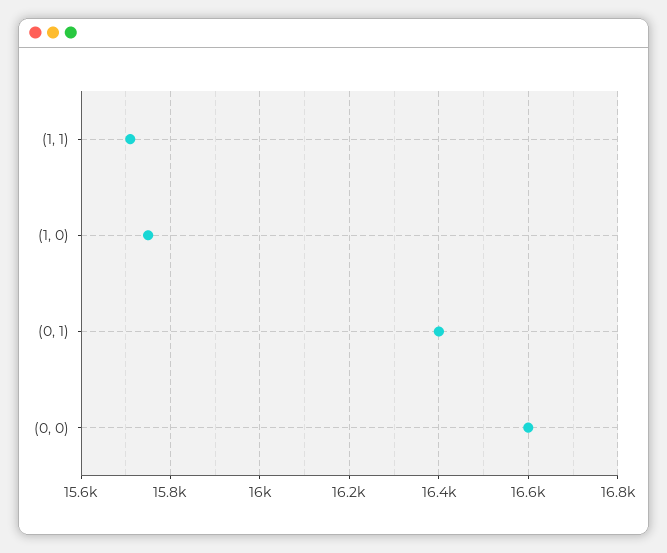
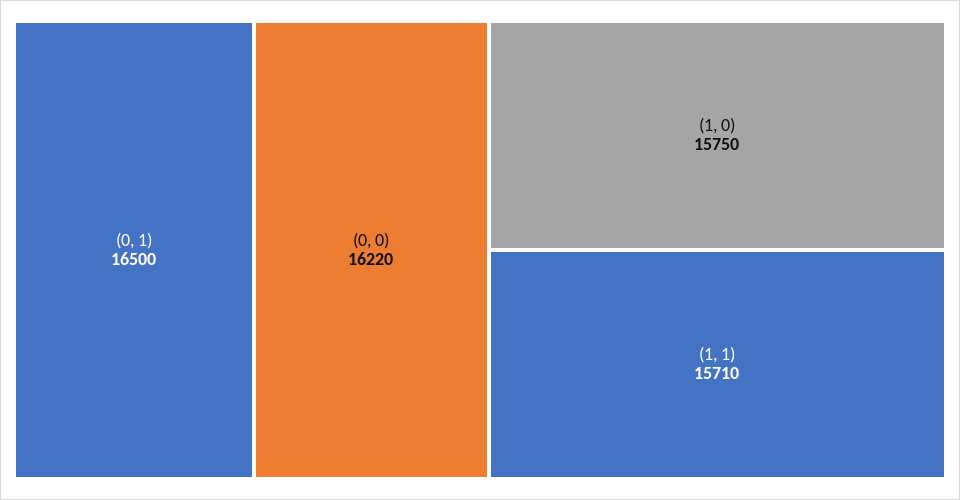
  {
    "(1, 1)": 15710,
    "(1, 0)": 15750,
-   "(0, 1)": 16400,
+   "(0, 1)": 16500,
-   "(0, 0)": 16600
+   "(0, 0)": 16220
  }

